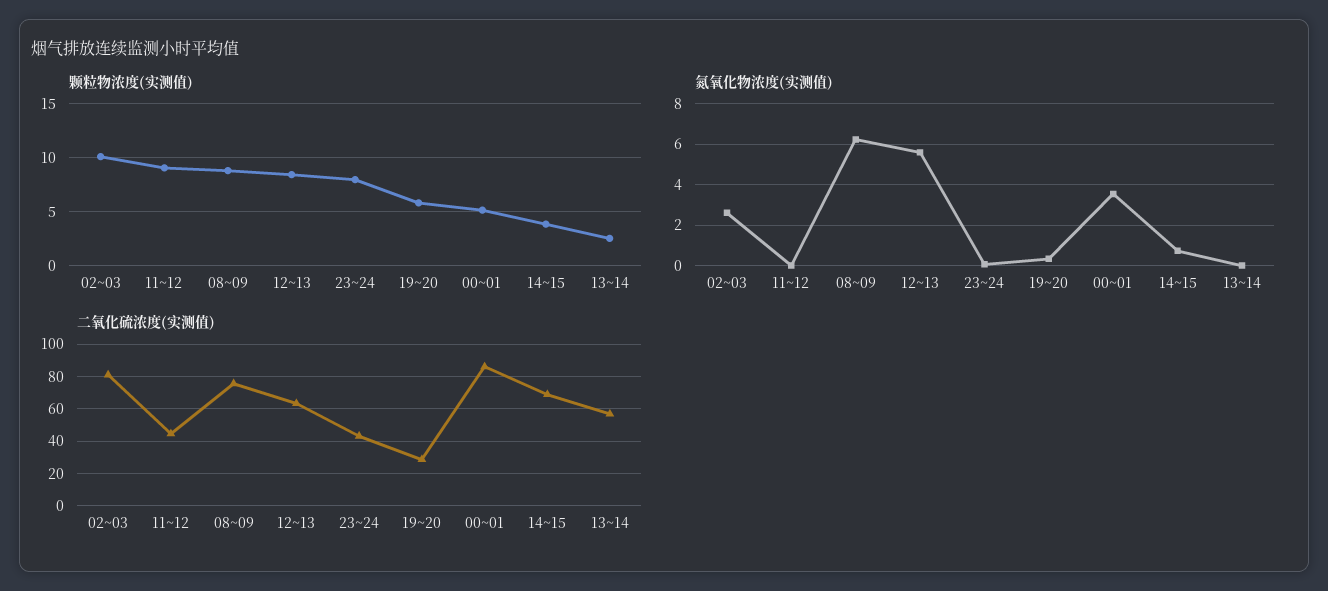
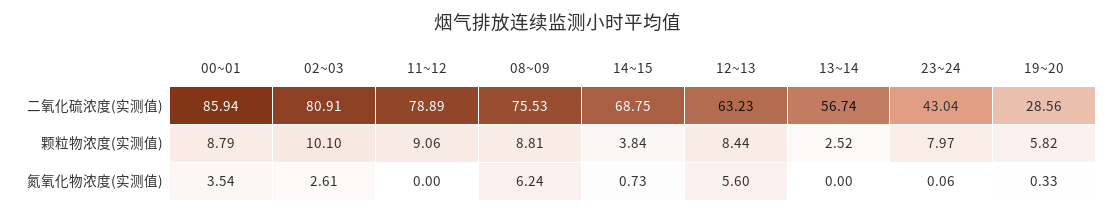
  {
    "颗粒物浓度(实测值)": {
      "02~03": 10.1,
      "11~12": 9.06,
      "08~09": 8.81,
      "12~13": 8.44,
      "23~24": 7.97,
      "19~20": 5.82,
-     "00~01": 5,
+     "00~01": 8.79,
      "14~15": 3.84,
      "13~14": 2.52
    },
    "氮氧化物浓度(实测值)": {
      "02~03": 2.61,
      "11~12": 0,
      "08~09": 6.24,
      "12~13": 5.6,
      "23~24": 0.06,
      "19~20": 0.33,
      "00~01": 3.54,
      "14~15": 0.73,
      "13~14": 0
    },
    "二氧化硫浓度(实测值)": {
      "02~03": 80.91,
-     "11~12": 45,
+     "11~12": 78.89,
      "08~09": 75.53,
      "12~13": 63.23,
      "23~24": 43.04,
      "19~20": 28.56,
      "00~01": 85.94,
      "14~15": 68.75,
      "13~14": 56.74
    }
  }

